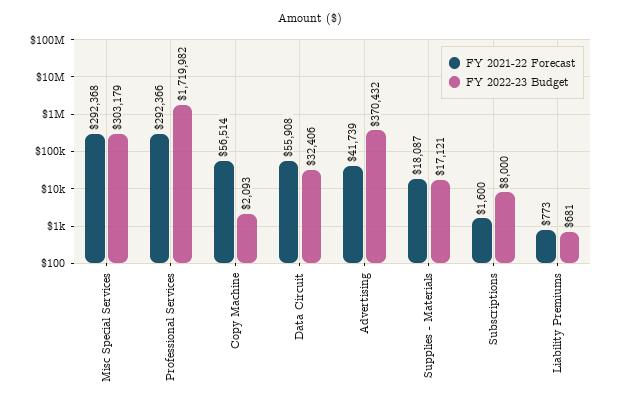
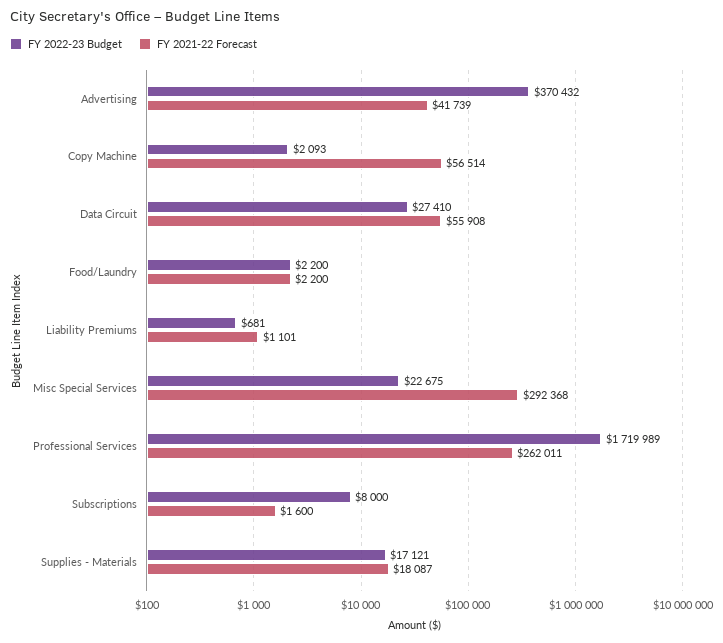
  {
    "FY 2021-22 Forecast": {
      "Misc Special Services": 292368,
-     "Professional Services": 292366,
+     "Professional Services": 262011,
      "Copy Machine": 56514,
      "Data Circuit": 55908,
      "Advertising": 41739,
      "Supplies - Materials": 18087,
      "Subscriptions": 1600,
-     "Liability Premiums": 773
+     "Liability Premiums": 1101,
+     "Food/Laundry": 2200
    },
    "FY 2022-23 Budget": {
-     "Misc Special Services": 303179,
+     "Misc Special Services": 22675,
-     "Professional Services": 1719982,
+     "Professional Services": 1719989,
      "Copy Machine": 2093,
-     "Data Circuit": 32406,
+     "Data Circuit": 27410,
      "Advertising": 370432,
      "Supplies - Materials": 17121,
      "Subscriptions": 8000,
-     "Liability Premiums": 681
+     "Liability Premiums": 681,
+     "Food/Laundry": 2200
    }
  }

